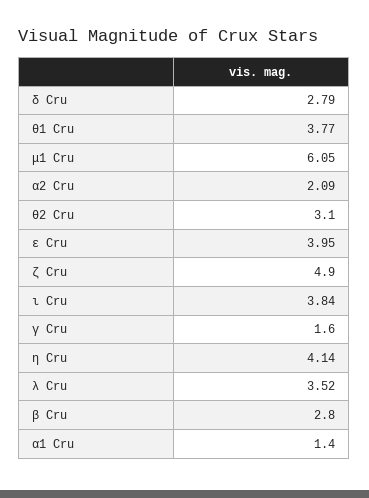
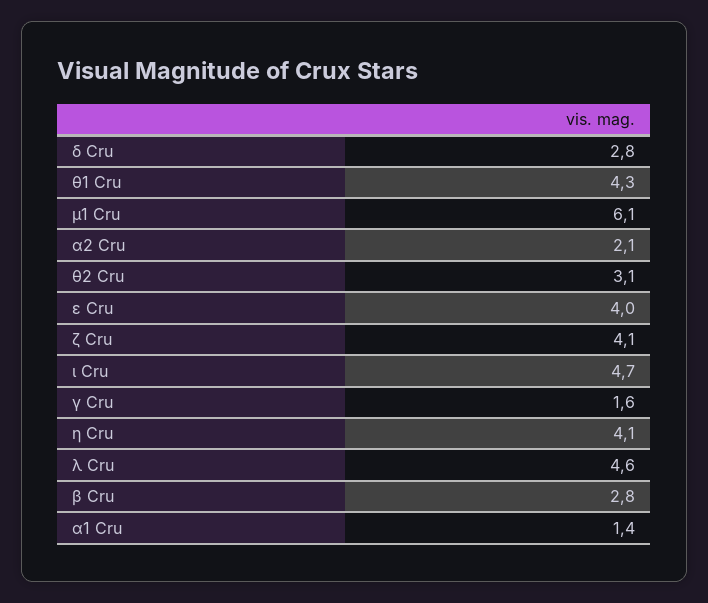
  {
    "δ Cru": 2.79,
-   "θ1 Cru": 3.77,
+   "θ1 Cru": 4.3,
    "μ1 Cru": 6.05,
    "α2 Cru": 2.09,
    "θ2 Cru": 3.1,
    "ε Cru": 3.95,
-   "ζ Cru": 4.9,
+   "ζ Cru": 4.1,
-   "ι Cru": 3.84,
+   "ι Cru": 4.7,
    "γ Cru": 1.6,
    "η Cru": 4.14,
-   "λ Cru": 3.52,
+   "λ Cru": 4.6,
    "β Cru": 2.8,
    "α1 Cru": 1.4
  }

